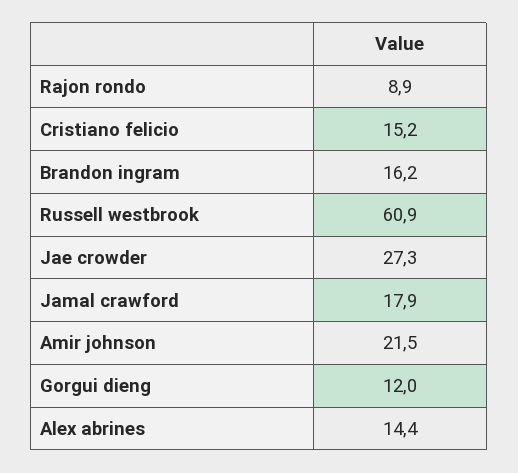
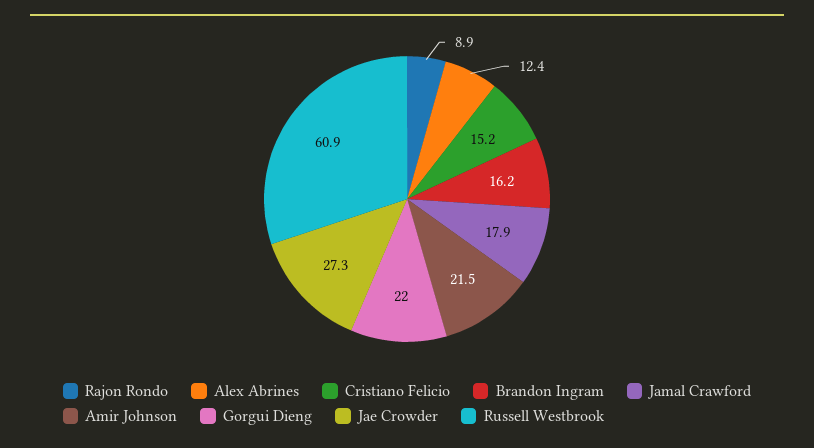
  {
    "Rajon rondo": 8.9,
    "Cristiano felicio": 15.2,
    "Brandon ingram": 16.2,
    "Russell westbrook": 60.9,
    "Jae crowder": 27.3,
    "Jamal crawford": 17.9,
    "Amir johnson": 21.5,
-   "Gorgui dieng": 12,
+   "Gorgui dieng": 22,
-   "Alex abrines": 14.4
+   "Alex abrines": 12.4
  }

